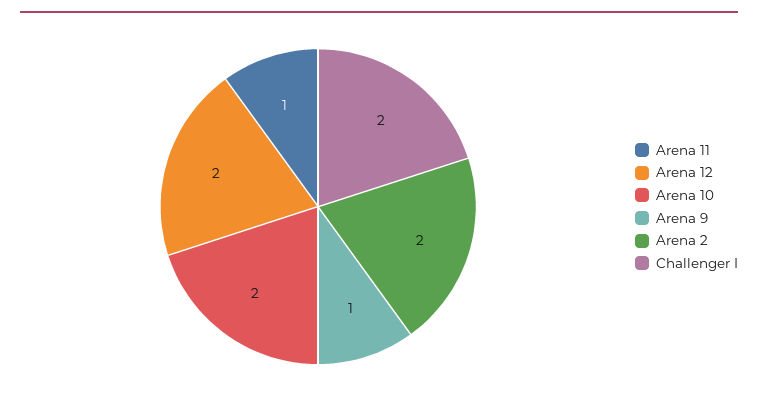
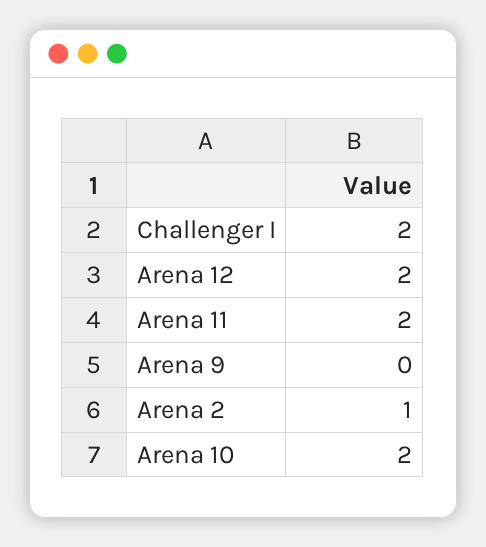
  {
-   "Arena 11": 1,
+   "Arena 11": 2,
    "Arena 12": 2,
    "Arena 10": 2,
-   "Arena 9": 1,
+   "Arena 9": 0,
-   "Arena 2": 2,
+   "Arena 2": 1,
    "Challenger I": 2
  }

